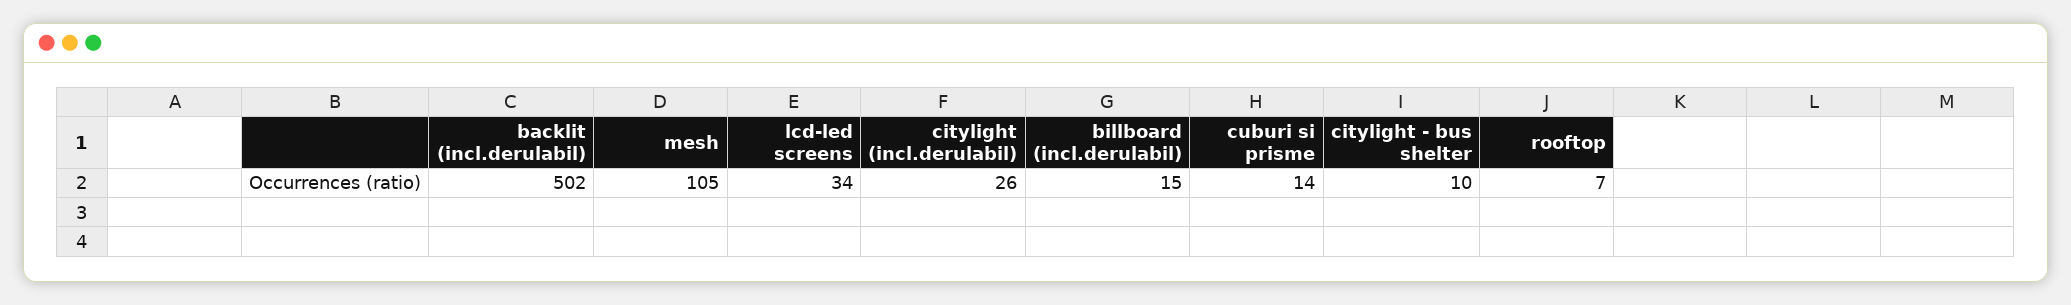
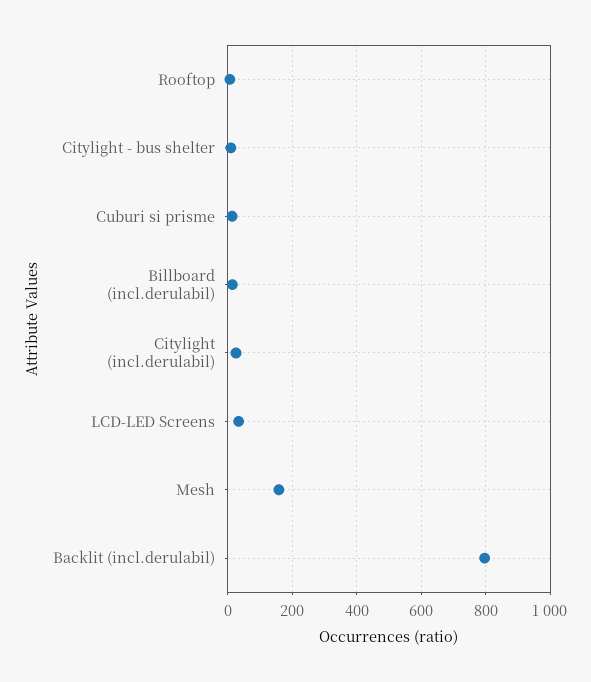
  {
-   "backlit (incl.derulabil)": 502,
+   "backlit (incl.derulabil)": 800,
-   "mesh": 105,
+   "mesh": 160,
    "lcd-led screens": 34,
    "citylight (incl.derulabil)": 26,
    "billboard (incl.derulabil)": 15,
    "cuburi si prisme": 14,
    "citylight - bus shelter": 10,
    "rooftop": 7
  }

